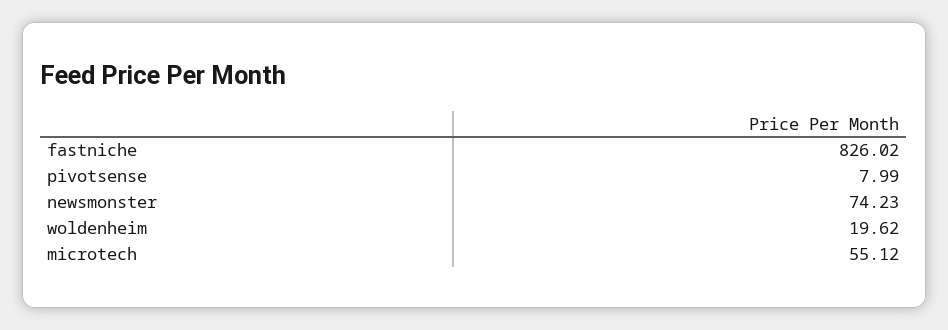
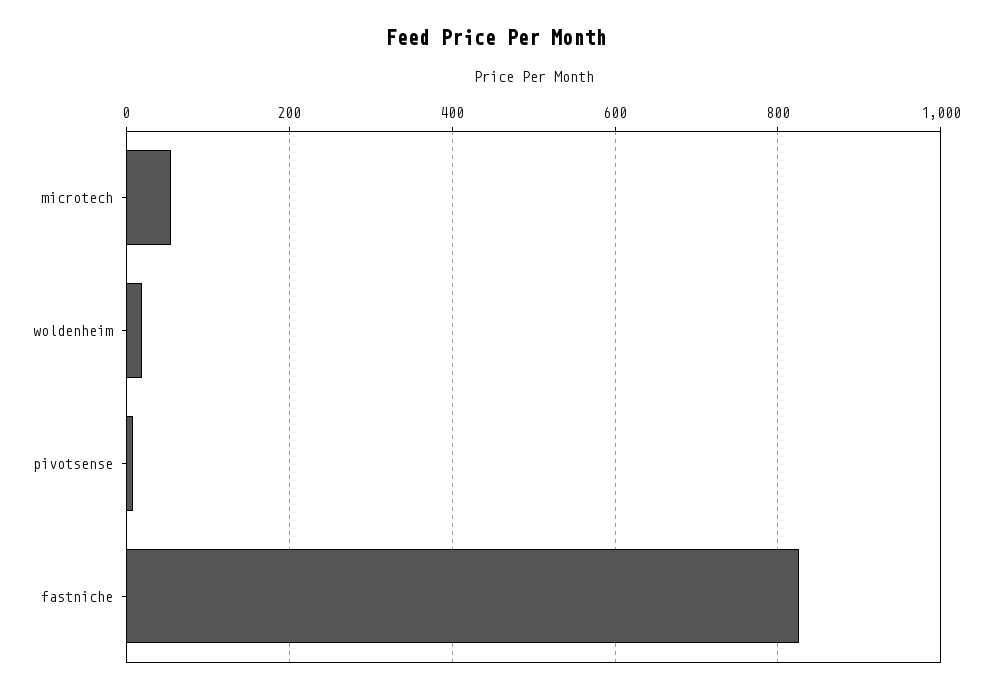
  {
    "fastniche": 826.02,
    "pivotsense": 7.99,
-   "newsmonster": 74.23,
    "woldenheim": 19.62,
    "microtech": 55.12
  }

